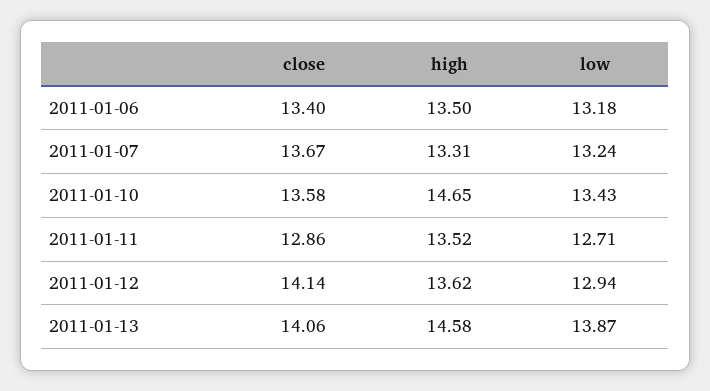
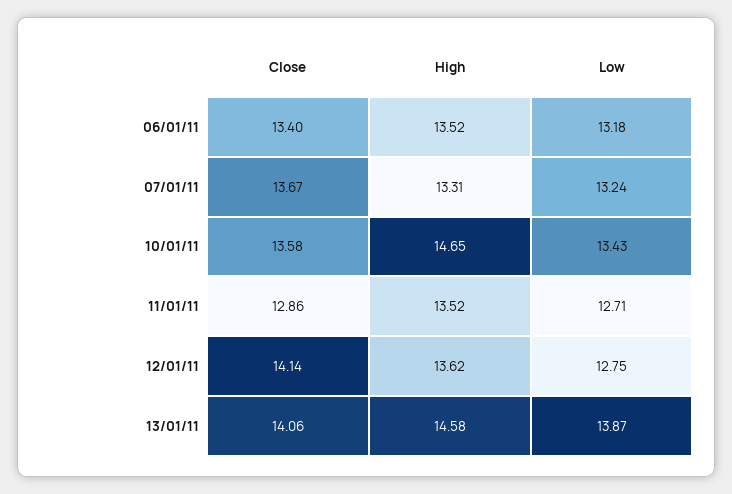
  {
    "close": {
      "2011-01-06": 13.4,
      "2011-01-07": 13.67,
      "2011-01-10": 13.58,
      "2011-01-11": 12.86,
      "2011-01-12": 14.14,
      "2011-01-13": 14.06
    },
    "high": {
-     "2011-01-06": 13.5,
+     "2011-01-06": 13.52,
      "2011-01-07": 13.31,
      "2011-01-10": 14.65,
      "2011-01-11": 13.52,
      "2011-01-12": 13.62,
      "2011-01-13": 14.58
    },
    "low": {
      "2011-01-06": 13.18,
      "2011-01-07": 13.24,
      "2011-01-10": 13.43,
      "2011-01-11": 12.71,
-     "2011-01-12": 12.94,
+     "2011-01-12": 12.75,
      "2011-01-13": 13.87
    }
  }

